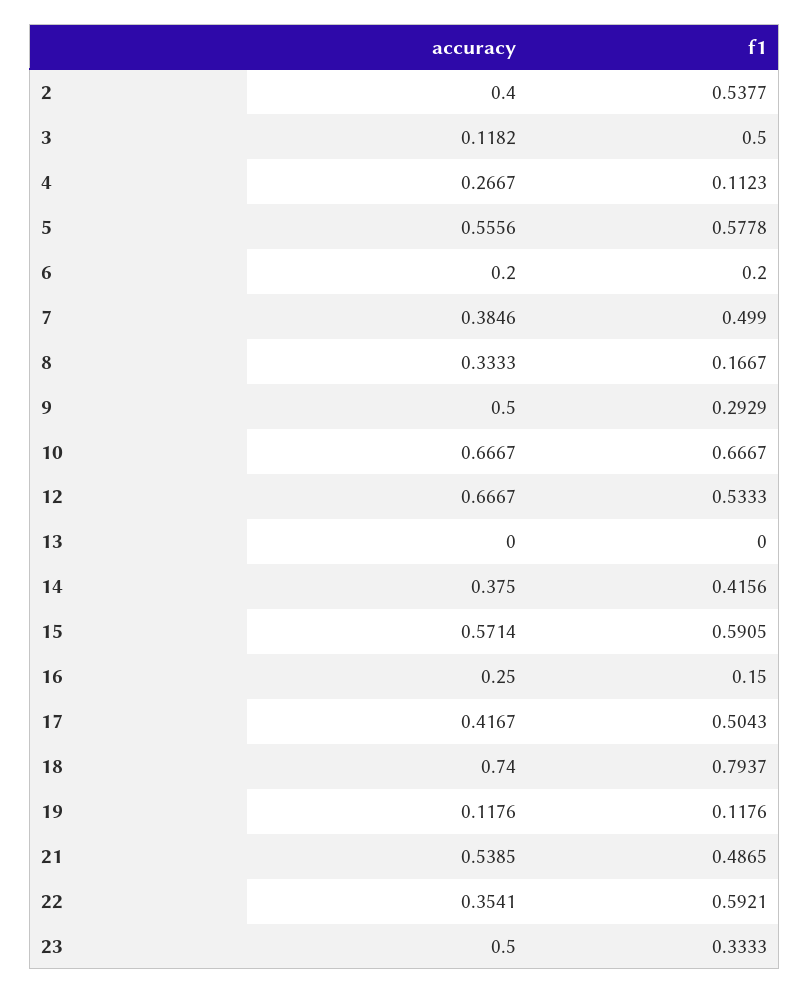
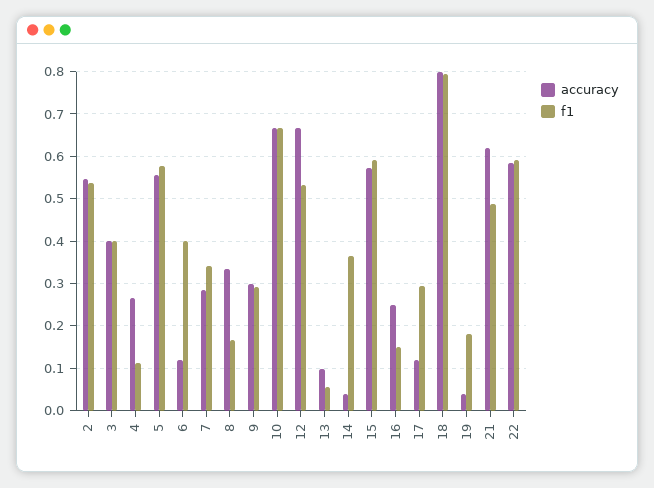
  {
    "accuracy": {
-     "2": 0.4,
+     "2": 0.54,
-     "3": 0.1182,
+     "3": 0.4,
      "4": 0.2667,
      "5": 0.5556,
-     "6": 0.2,
+     "6": 0.12,
-     "7": 0.3846,
+     "7": 0.28,
      "8": 0.3333,
-     "9": 0.5,
+     "9": 0.3,
      "10": 0.6667,
      "12": 0.6667,
-     "13": 0,
+     "13": 0.1,
-     "14": 0.375,
+     "14": 0.04,
      "15": 0.5714,
      "16": 0.25,
-     "17": 0.4167,
+     "17": 0.12,
-     "18": 0.74,
+     "18": 0.8,
-     "19": 0.1176,
+     "19": 0.04,
-     "21": 0.5385,
+     "21": 0.62,
-     "22": 0.3541,
+     "22": 0.58
-     "23": 0.5
    },
    "f1": {
      "2": 0.5377,
-     "3": 0.5,
+     "3": 0.4,
      "4": 0.1123,
      "5": 0.5778,
-     "6": 0.2,
+     "6": 0.4,
-     "7": 0.499,
+     "7": 0.34,
      "8": 0.1667,
      "9": 0.2929,
      "10": 0.6667,
      "12": 0.5333,
-     "13": 0,
+     "13": 0.06,
-     "14": 0.4156,
+     "14": 0.36,
      "15": 0.5905,
      "16": 0.15,
-     "17": 0.5043,
+     "17": 0.3,
      "18": 0.7937,
-     "19": 0.1176,
+     "19": 0.18,
      "21": 0.4865,
-     "22": 0.5921,
+     "22": 0.5921
-     "23": 0.3333
    }
  }

